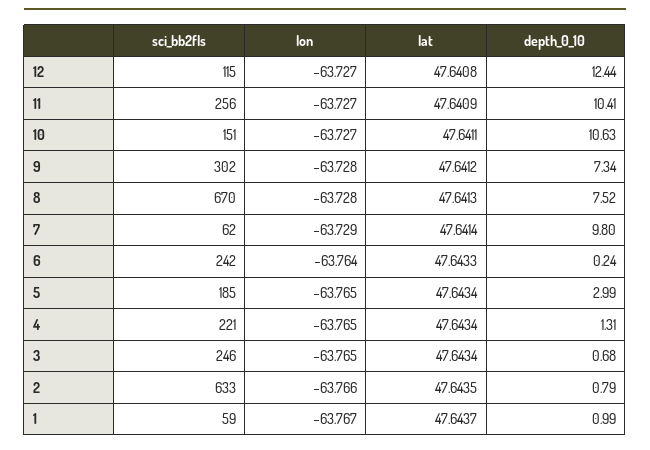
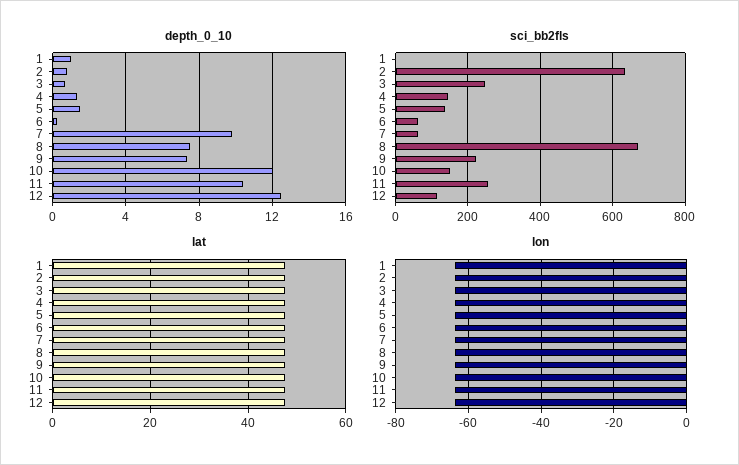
  {
    "sci_bb2fls": {
      "12": 115,
      "11": 256,
      "10": 151,
-     "9": 302,
+     "9": 220,
      "8": 670,
      "7": 62,
-     "6": 242,
+     "6": 60,
-     "5": 185,
+     "5": 140,
-     "4": 221,
+     "4": 140,
      "3": 246,
      "2": 633,
-     "1": 59
+     "1": 0
    },
    "lon": {
      "12": -63.727,
      "11": -63.727,
      "10": -63.727,
      "9": -63.728,
      "8": -63.728,
      "7": -63.729,
      "6": -63.764,
      "5": -63.765,
      "4": -63.765,
      "3": -63.765,
      "2": -63.766,
      "1": -63.767
    },
    "lat": {
      "12": 47.6408,
      "11": 47.6409,
      "10": 47.6411,
      "9": 47.6412,
      "8": 47.6413,
      "7": 47.6414,
      "6": 47.6433,
      "5": 47.6434,
      "4": 47.6434,
      "3": 47.6434,
      "2": 47.6435,
      "1": 47.6437
    },
    "depth_0_10": {
      "12": 12.44,
      "11": 10.41,
-     "10": 10.63,
+     "10": 12,
      "9": 7.34,
      "8": 7.52,
      "7": 9.8,
      "6": 0.24,
-     "5": 2.99,
+     "5": 1.5,
      "4": 1.31,
      "3": 0.68,
      "2": 0.79,
      "1": 0.99
    }
  }

